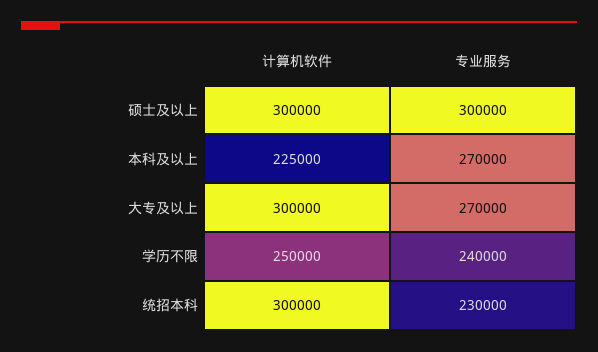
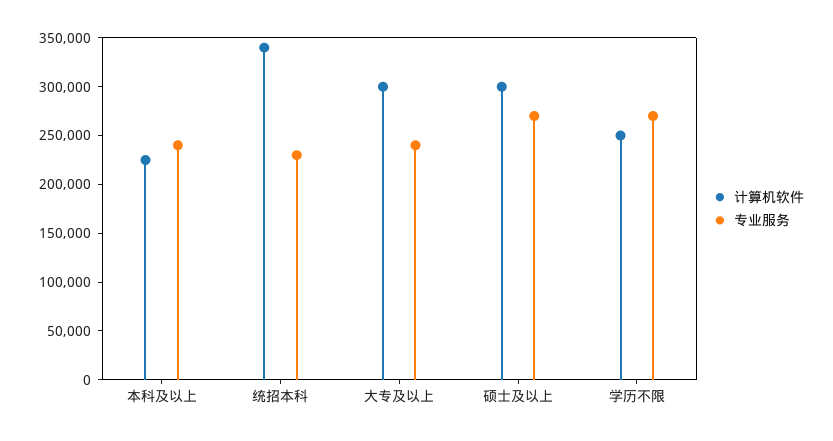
  {
    "计算机软件": {
      "硕士及以上": 300000,
      "本科及以上": 225000,
      "大专及以上": 300000,
      "学历不限": 250000,
-     "统招本科": 300000
+     "统招本科": 340000
    },
    "专业服务": {
-     "硕士及以上": 300000,
+     "硕士及以上": 270000,
-     "本科及以上": 270000,
+     "本科及以上": 240000,
-     "大专及以上": 270000,
+     "大专及以上": 240000,
-     "学历不限": 240000,
+     "学历不限": 270000,
      "统招本科": 230000
    }
  }

